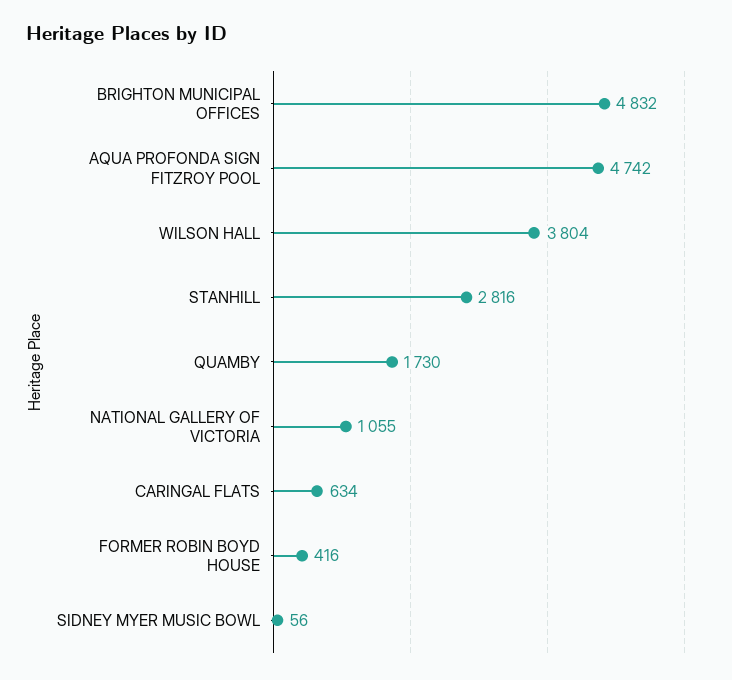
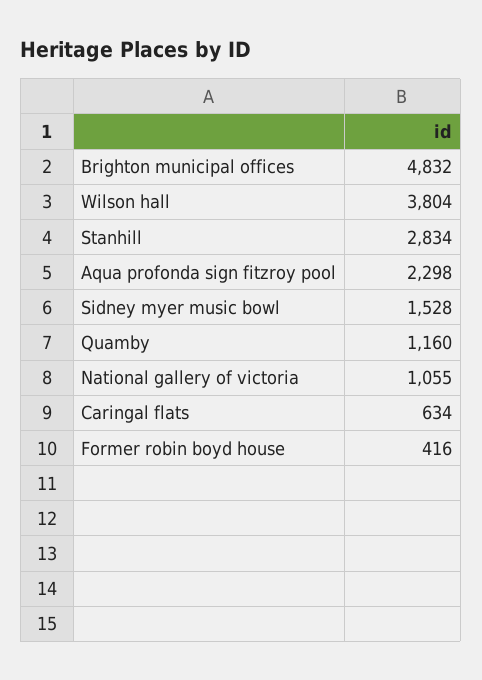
  {
    "BRIGHTON MUNICIPAL OFFICES": 4832,
-   "AQUA PROFONDA SIGN FITZROY POOL": 4742,
+   "AQUA PROFONDA SIGN FITZROY POOL": 2298,
    "WILSON HALL": 3804,
-   "STANHILL": 2816,
+   "STANHILL": 2834,
-   "QUAMBY": 1730,
+   "QUAMBY": 1160,
    "NATIONAL GALLERY OF VICTORIA": 1055,
    "CARINGAL FLATS": 634,
    "FORMER ROBIN BOYD HOUSE": 416,
-   "SIDNEY MYER MUSIC BOWL": 56
+   "SIDNEY MYER MUSIC BOWL": 1528
  }

